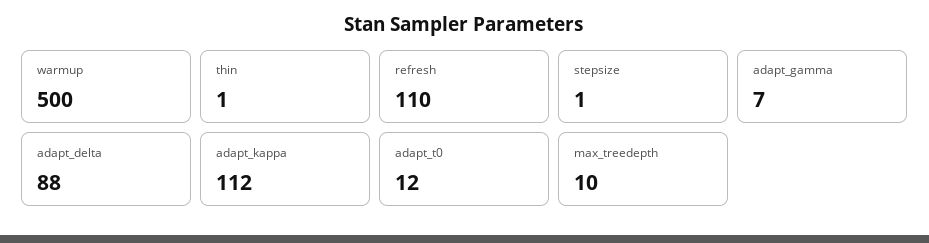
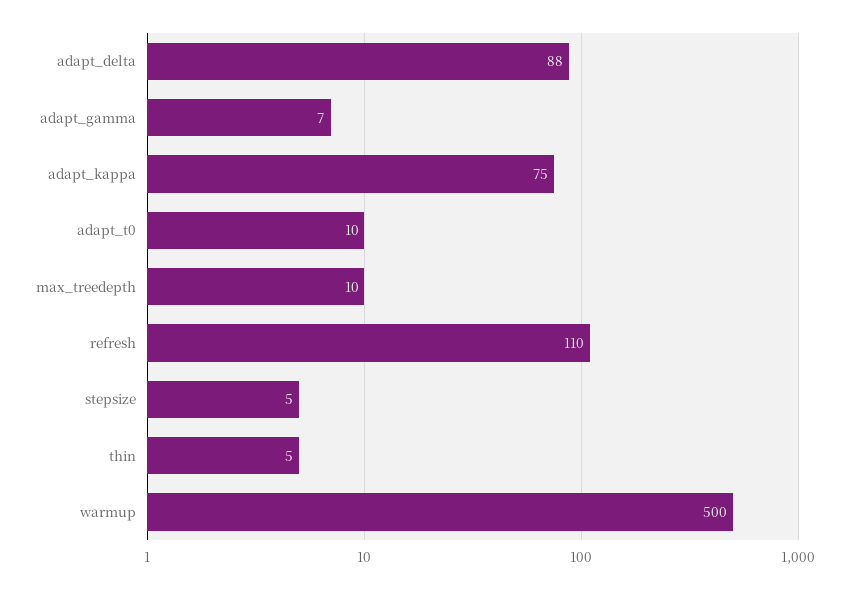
  {
    "warmup": 500,
-   "thin": 1,
+   "thin": 5,
    "refresh": 110,
-   "stepsize": 1,
+   "stepsize": 5,
    "adapt_gamma": 7,
    "adapt_delta": 88,
-   "adapt_kappa": 112,
+   "adapt_kappa": 75,
-   "adapt_t0": 12,
+   "adapt_t0": 10,
    "max_treedepth": 10
  }

